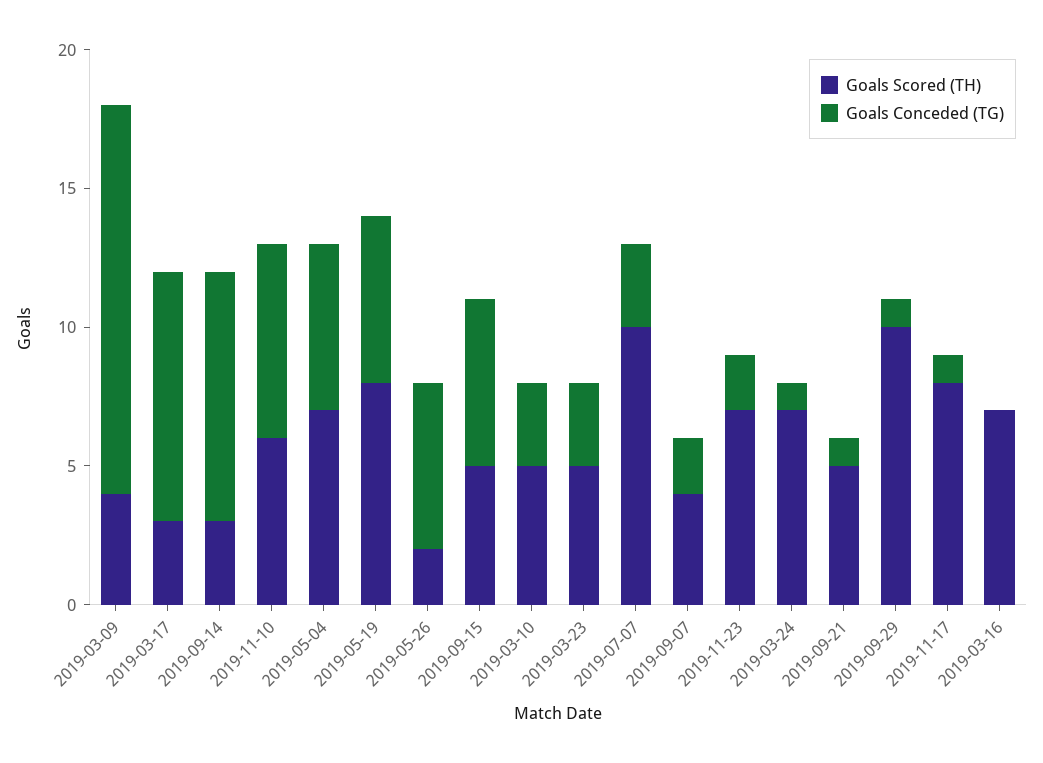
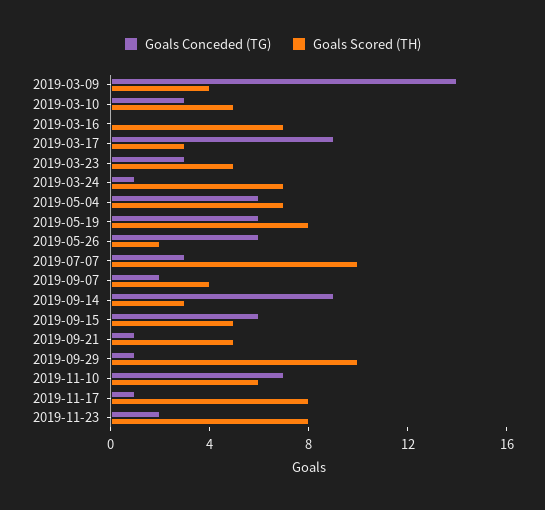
  {
    "Goals Scored (TH)": {
      "2019-03-09": 4,
      "2019-03-17": 3,
      "2019-09-14": 3,
      "2019-11-10": 6,
      "2019-05-04": 7,
      "2019-05-19": 8,
      "2019-05-26": 2,
      "2019-09-15": 5,
      "2019-03-10": 5,
      "2019-03-23": 5,
      "2019-07-07": 10,
      "2019-09-07": 4,
-     "2019-11-23": 7,
+     "2019-11-23": 8,
      "2019-03-24": 7,
      "2019-09-21": 5,
      "2019-09-29": 10,
      "2019-11-17": 8,
      "2019-03-16": 7
    },
    "Goals Conceded (TG)": {
      "2019-03-09": 14,
      "2019-03-17": 9,
      "2019-09-14": 9,
      "2019-11-10": 7,
      "2019-05-04": 6,
      "2019-05-19": 6,
      "2019-05-26": 6,
      "2019-09-15": 6,
      "2019-03-10": 3,
      "2019-03-23": 3,
      "2019-07-07": 3,
      "2019-09-07": 2,
      "2019-11-23": 2,
      "2019-03-24": 1,
      "2019-09-21": 1,
      "2019-09-29": 1,
      "2019-11-17": 1,
      "2019-03-16": 0
    }
  }

